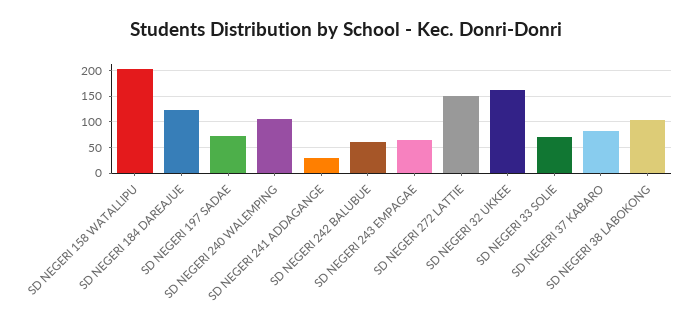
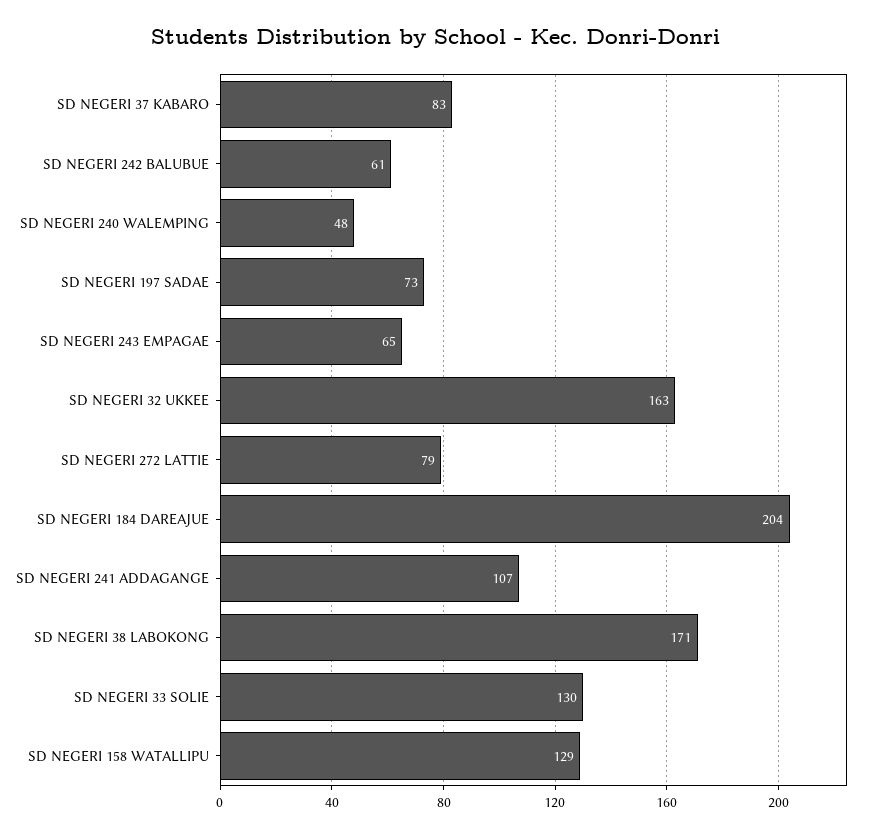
  {
-   "SD NEGERI 158 WATALLIPU": 200,
+   "SD NEGERI 158 WATALLIPU": 129,
-   "SD NEGERI 184 DAREAJUE": 125,
+   "SD NEGERI 184 DAREAJUE": 204,
    "SD NEGERI 197 SADAE": 73,
-   "SD NEGERI 240 WALEMPING": 100,
+   "SD NEGERI 240 WALEMPING": 48,
-   "SD NEGERI 241 ADDAGANGE": 25,
+   "SD NEGERI 241 ADDAGANGE": 107,
    "SD NEGERI 242 BALUBUE": 61,
    "SD NEGERI 243 EMPAGAE": 65,
-   "SD NEGERI 272 LATTIE": 150,
+   "SD NEGERI 272 LATTIE": 79,
    "SD NEGERI 32 UKKEE": 163,
-   "SD NEGERI 33 SOLIE": 75,
+   "SD NEGERI 33 SOLIE": 130,
    "SD NEGERI 37 KABARO": 83,
-   "SD NEGERI 38 LABOKONG": 100
+   "SD NEGERI 38 LABOKONG": 171
  }

